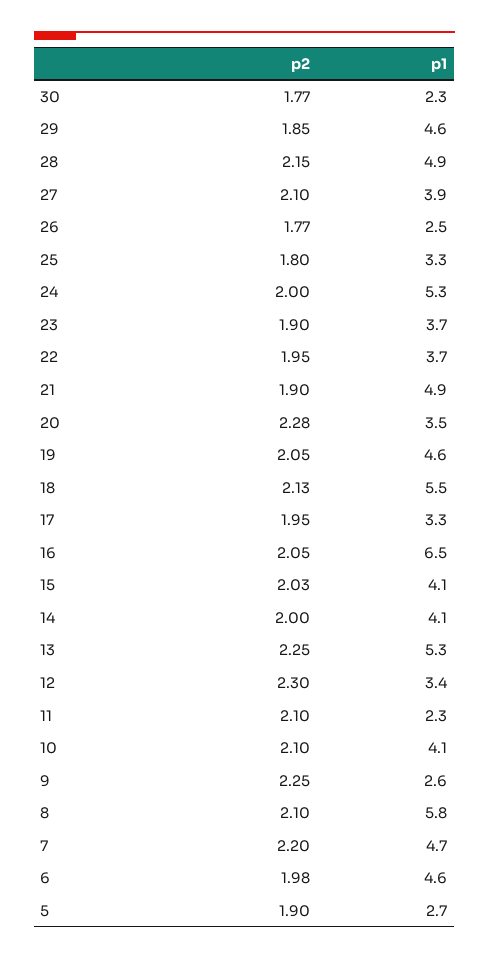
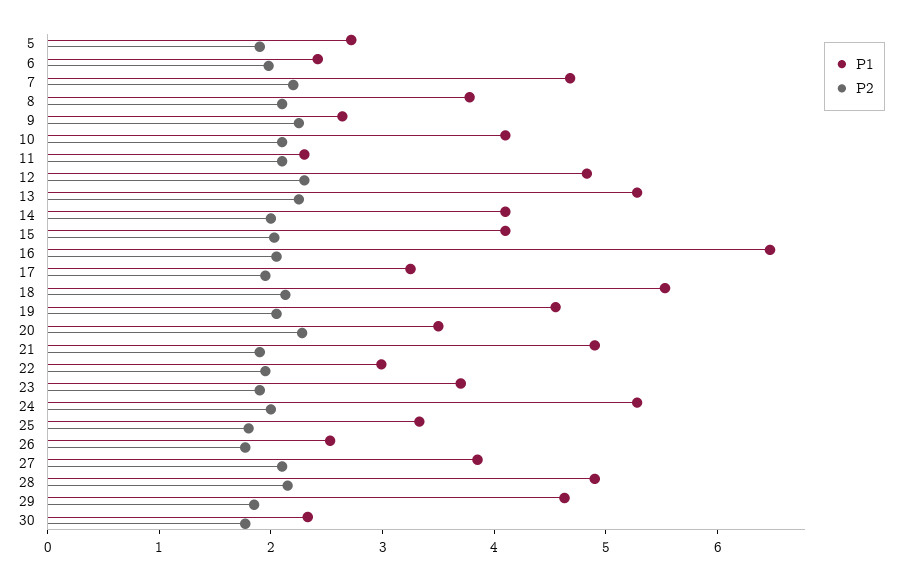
  {
    "p2": {
      "30": 1.77,
      "29": 1.85,
      "28": 2.15,
      "27": 2.1,
      "26": 1.77,
      "25": 1.8,
      "24": 2,
      "23": 1.9,
      "22": 1.95,
      "21": 1.9,
      "20": 2.28,
      "19": 2.05,
      "18": 2.13,
      "17": 1.95,
      "16": 2.05,
      "15": 2.03,
      "14": 2,
      "13": 2.25,
      "12": 2.3,
      "11": 2.1,
      "10": 2.1,
      "9": 2.25,
      "8": 2.1,
      "7": 2.2,
      "6": 1.98,
      "5": 1.9
    },
    "p1": {
      "30": 2.3,
      "29": 4.6,
      "28": 4.9,
      "27": 3.9,
      "26": 2.5,
      "25": 3.3,
      "24": 5.3,
      "23": 3.7,
-     "22": 3.7,
+     "22": 3,
      "21": 4.9,
      "20": 3.5,
      "19": 4.6,
      "18": 5.5,
      "17": 3.3,
      "16": 6.5,
      "15": 4.1,
      "14": 4.1,
      "13": 5.3,
-     "12": 3.4,
+     "12": 4.8,
      "11": 2.3,
      "10": 4.1,
      "9": 2.6,
-     "8": 5.8,
+     "8": 3.8,
      "7": 4.7,
-     "6": 4.6,
+     "6": 2.4,
      "5": 2.7
    }
  }

